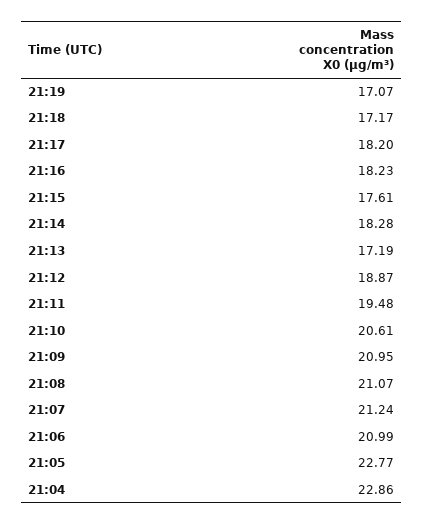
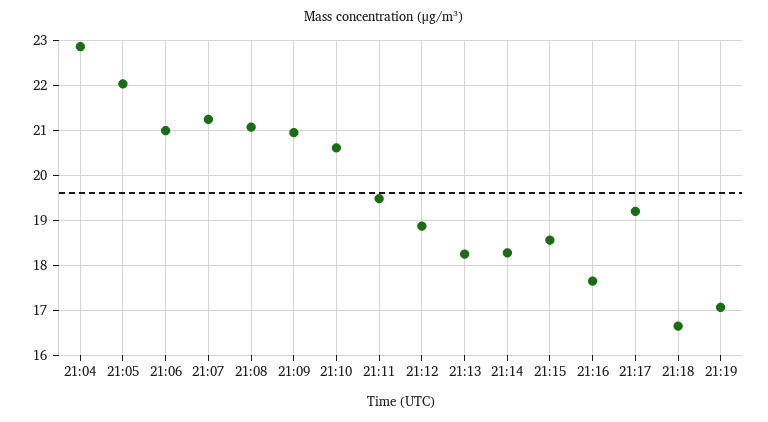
  {
    "21:19": 17.07,
-   "21:18": 17.17,
+   "21:18": 16.6,
-   "21:17": 18.2,
+   "21:17": 19.2,
-   "21:16": 18.23,
+   "21:16": 17.6,
-   "21:15": 17.61,
+   "21:15": 18.6,
    "21:14": 18.28,
-   "21:13": 17.19,
+   "21:13": 18.2,
    "21:12": 18.87,
    "21:11": 19.48,
    "21:10": 20.61,
    "21:09": 20.95,
    "21:08": 21.07,
    "21:07": 21.24,
    "21:06": 20.99,
-   "21:05": 22.77,
+   "21:05": 22,
    "21:04": 22.86
  }

